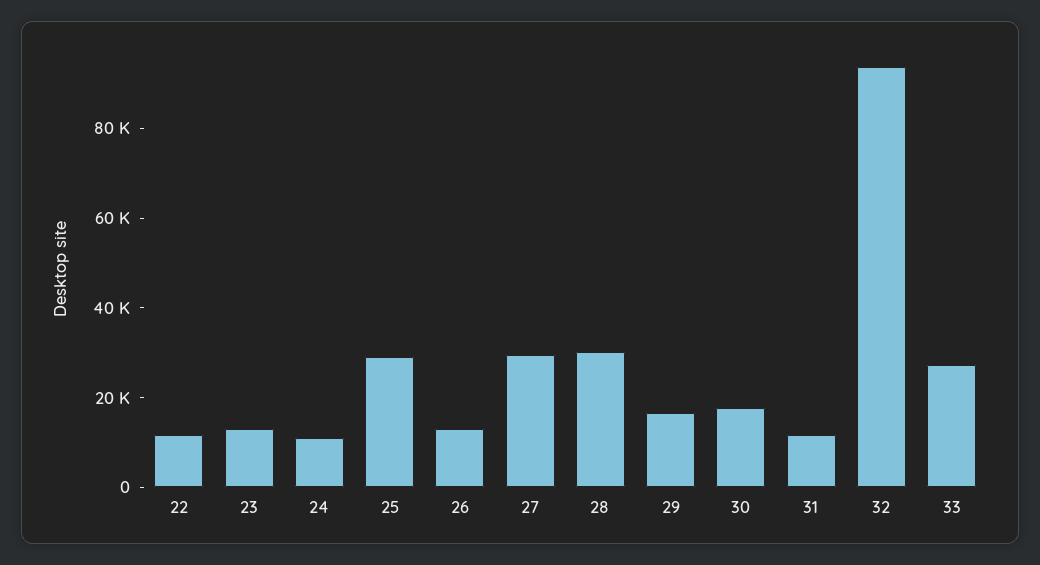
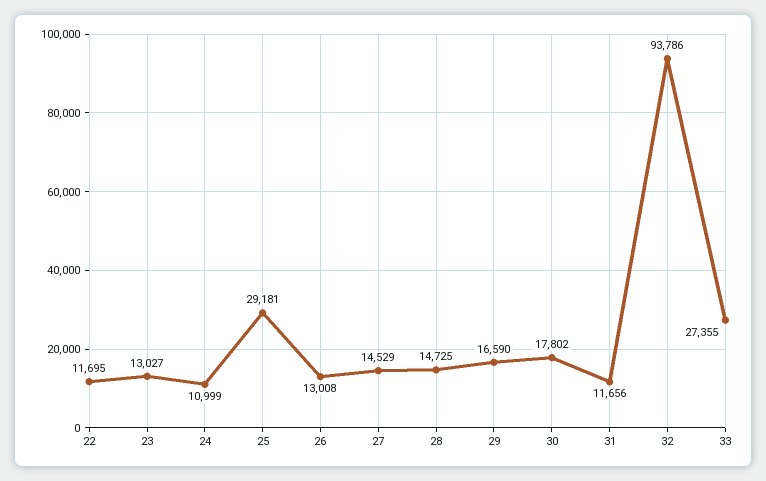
  {
    "22": 11695,
    "23": 13027,
    "24": 10999,
    "25": 29181,
    "26": 13008,
-   "27": 30000,
+   "27": 14529,
-   "28": 30000,
+   "28": 14725,
    "29": 16590,
    "30": 17802,
    "31": 11656,
    "32": 93786,
    "33": 27355
  }

